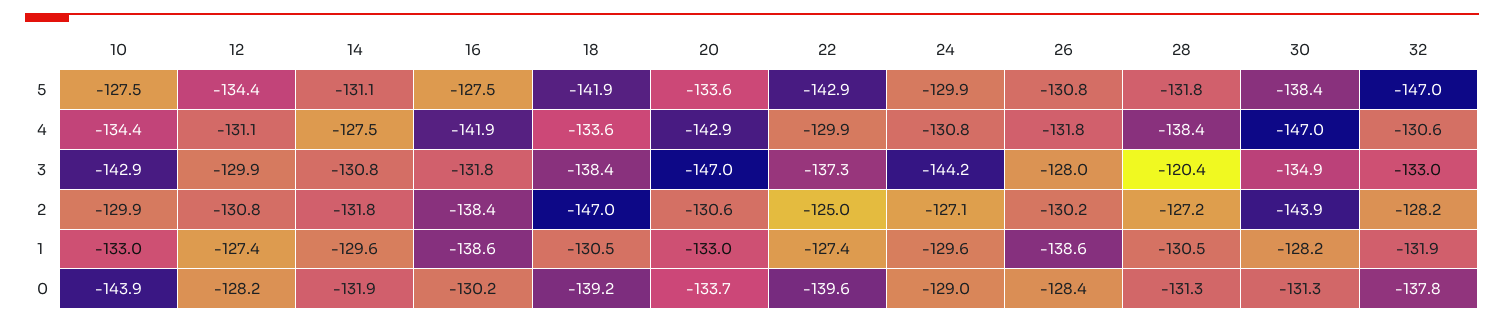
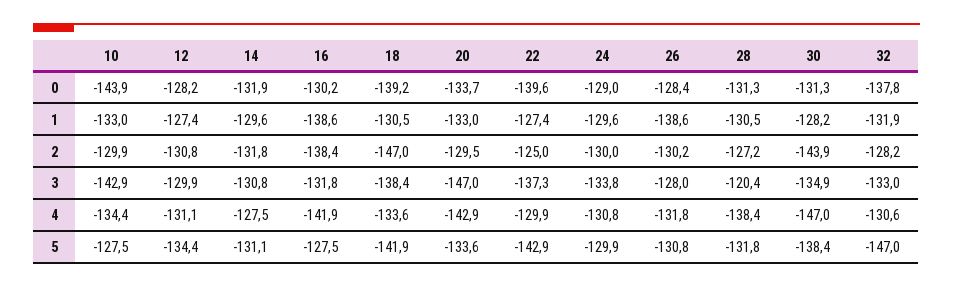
  {
    "10": {
      "5": -127.5,
      "4": -134.4,
      "3": -142.9,
      "2": -129.9,
      "1": -133,
      "0": -143.9
    },
    "12": {
      "5": -134.4,
      "4": -131.1,
      "3": -129.9,
      "2": -130.8,
      "1": -127.4,
      "0": -128.2
    },
    "14": {
      "5": -131.1,
      "4": -127.5,
      "3": -130.8,
      "2": -131.8,
      "1": -129.6,
      "0": -131.9
    },
    "16": {
      "5": -127.5,
      "4": -141.9,
      "3": -131.8,
      "2": -138.4,
      "1": -138.6,
      "0": -130.2
    },
    "18": {
      "5": -141.9,
      "4": -133.6,
      "3": -138.4,
      "2": -147,
      "1": -130.5,
      "0": -139.2
    },
    "20": {
      "5": -133.6,
      "4": -142.9,
      "3": -147,
-     "2": -130.6,
+     "2": -129.5,
      "1": -133,
      "0": -133.7
    },
    "22": {
      "5": -142.9,
      "4": -129.9,
      "3": -137.3,
      "2": -125,
      "1": -127.4,
      "0": -139.6
    },
    "24": {
      "5": -129.9,
      "4": -130.8,
-     "3": -144.2,
+     "3": -133.8,
-     "2": -127.1,
+     "2": -130,
      "1": -129.6,
      "0": -129
    },
    "26": {
      "5": -130.8,
      "4": -131.8,
      "3": -128,
      "2": -130.2,
      "1": -138.6,
      "0": -128.4
    },
    "28": {
      "5": -131.8,
      "4": -138.4,
      "3": -120.4,
      "2": -127.2,
      "1": -130.5,
      "0": -131.3
    },
    "30": {
      "5": -138.4,
      "4": -147,
      "3": -134.9,
      "2": -143.9,
      "1": -128.2,
      "0": -131.3
    },
    "32": {
      "5": -147,
      "4": -130.6,
      "3": -133,
      "2": -128.2,
      "1": -131.9,
      "0": -137.8
    }
  }

